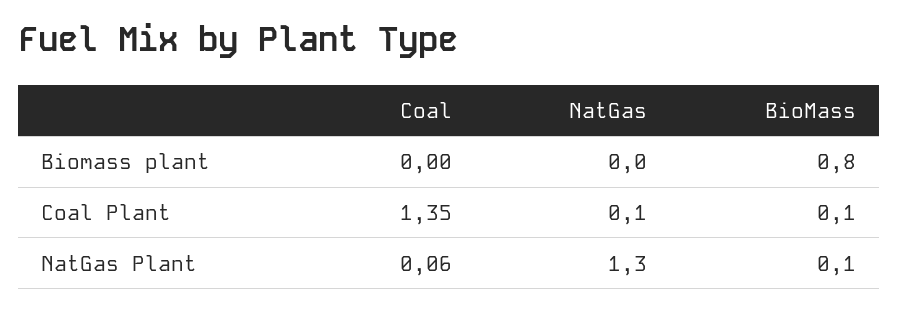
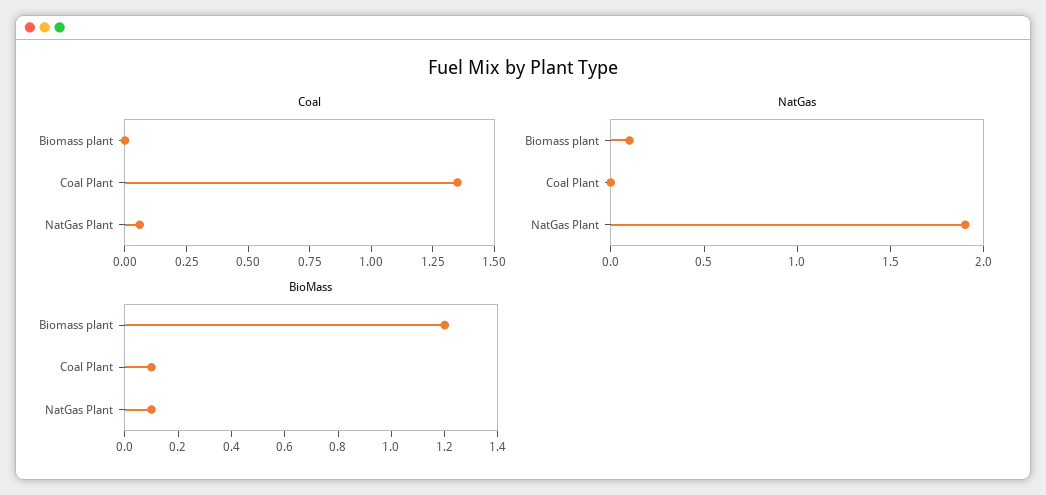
  {
    "Coal": {
      "Biomass plant": 0,
      "Coal Plant": 1.35,
      "NatGas Plant": 0.06
    },
    "NatGas": {
-     "Biomass plant": 0,
+     "Biomass plant": 0.1,
-     "Coal Plant": 0.1,
+     "Coal Plant": 0,
-     "NatGas Plant": 1.3
+     "NatGas Plant": 1.9
    },
    "BioMass": {
-     "Biomass plant": 0.8,
+     "Biomass plant": 1.2,
      "Coal Plant": 0.1,
      "NatGas Plant": 0.1
    }
  }

